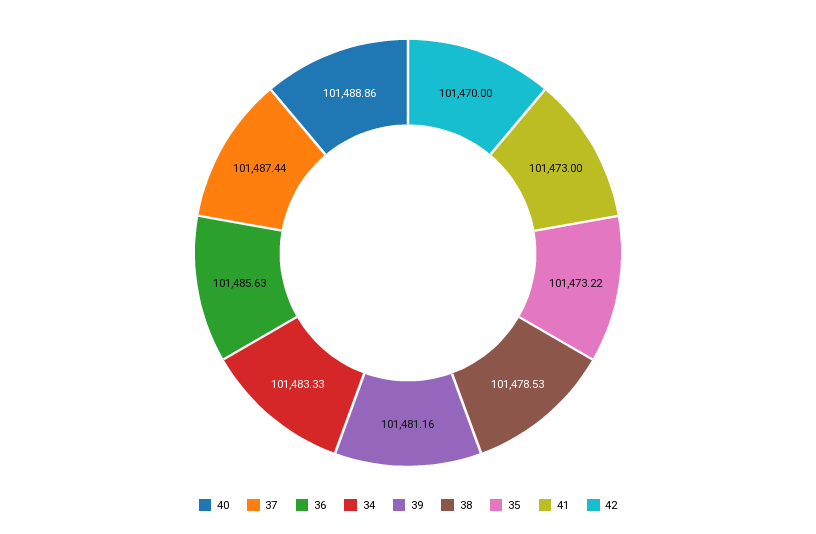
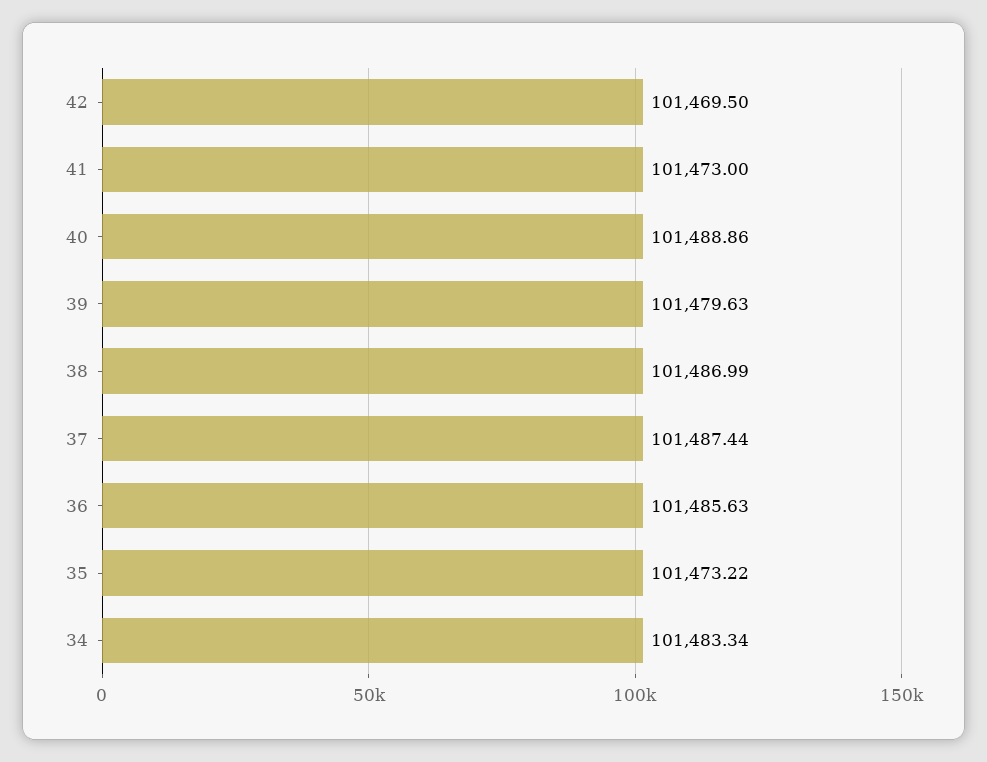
  {
    "40": 101488.86,
    "37": 101487.44,
    "36": 101485.63,
-   "34": 101483.33,
+   "34": 101483.34,
-   "39": 101481.16,
+   "39": 101479.63,
-   "38": 101478.53,
+   "38": 101486.99,
    "35": 101473.22,
    "41": 101473,
-   "42": 101470
+   "42": 101469.5
  }

